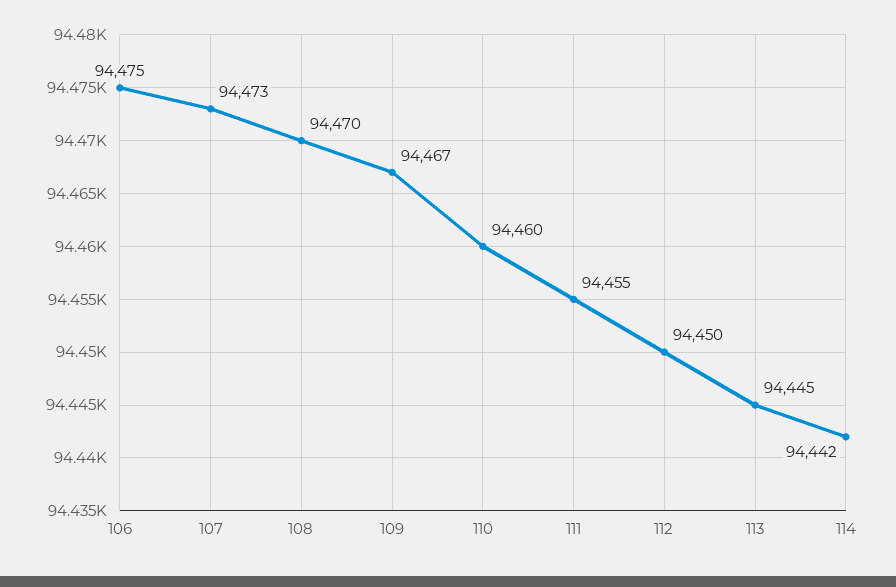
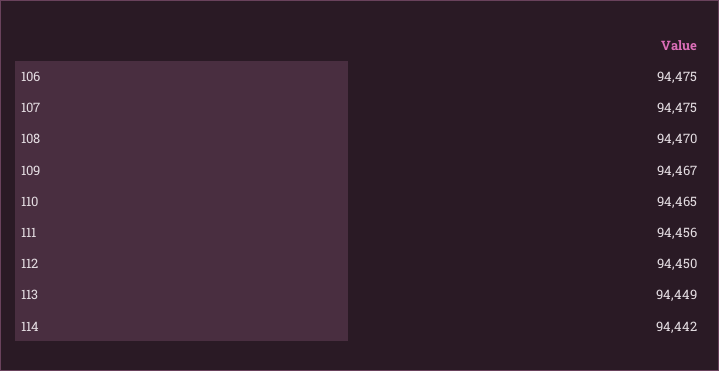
  {
    "106": 94475,
-   "107": 94473,
+   "107": 94475,
    "108": 94470,
    "109": 94467,
-   "110": 94460,
+   "110": 94465,
-   "111": 94455,
+   "111": 94456,
    "112": 94450,
-   "113": 94445,
+   "113": 94449,
    "114": 94442
  }

